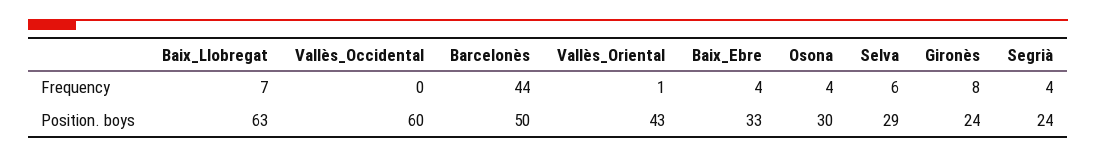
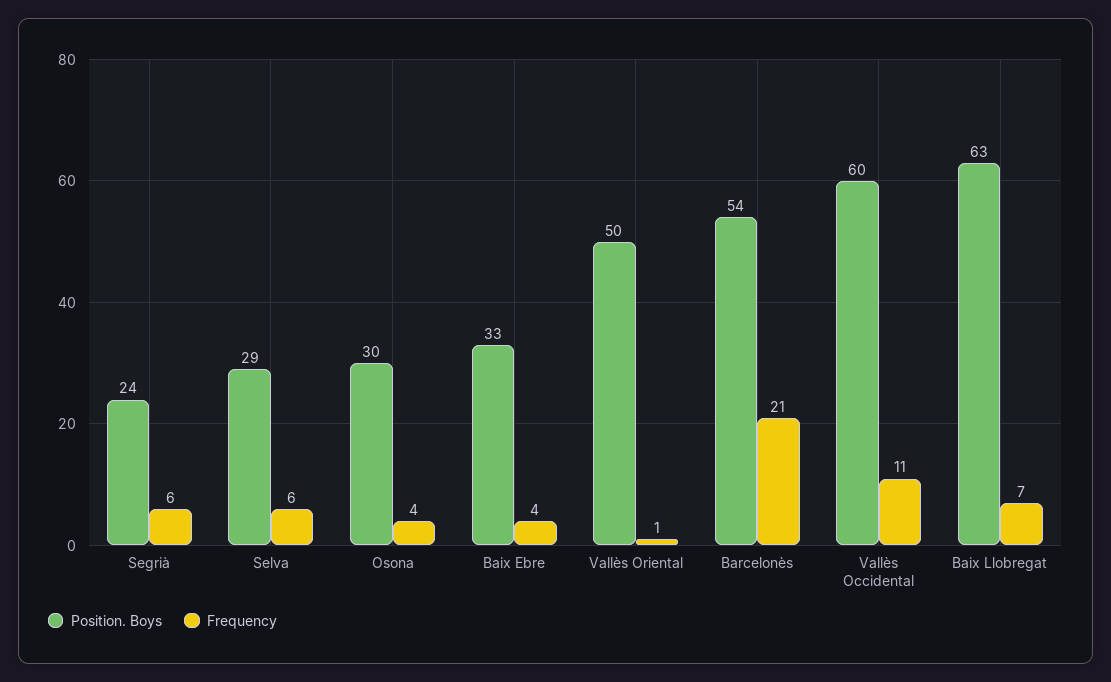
  {
    "Frequency": {
      "Baix_Llobregat": 7,
-     "Vallès_Occidental": 0,
+     "Vallès_Occidental": 11,
-     "Barcelonès": 44,
+     "Barcelonès": 21,
      "Vallès_Oriental": 1,
      "Baix_Ebre": 4,
      "Osona": 4,
      "Selva": 6,
-     "Gironès": 8,
-     "Segrià": 4
+     "Segrià": 6
    },
    "Position. boys": {
      "Baix_Llobregat": 63,
      "Vallès_Occidental": 60,
-     "Barcelonès": 50,
+     "Barcelonès": 54,
-     "Vallès_Oriental": 43,
+     "Vallès_Oriental": 50,
      "Baix_Ebre": 33,
      "Osona": 30,
      "Selva": 29,
-     "Gironès": 24,
      "Segrià": 24
    }
  }

